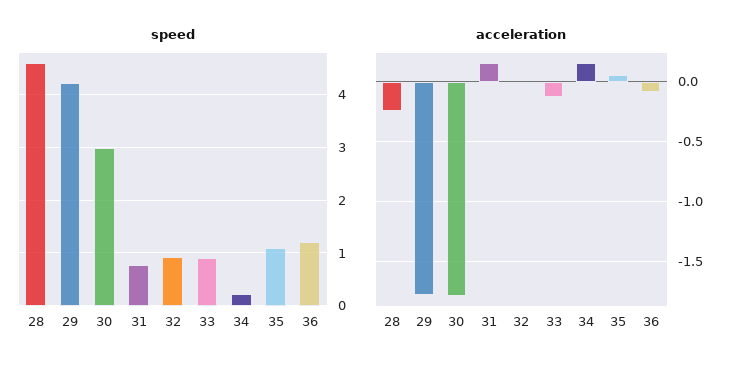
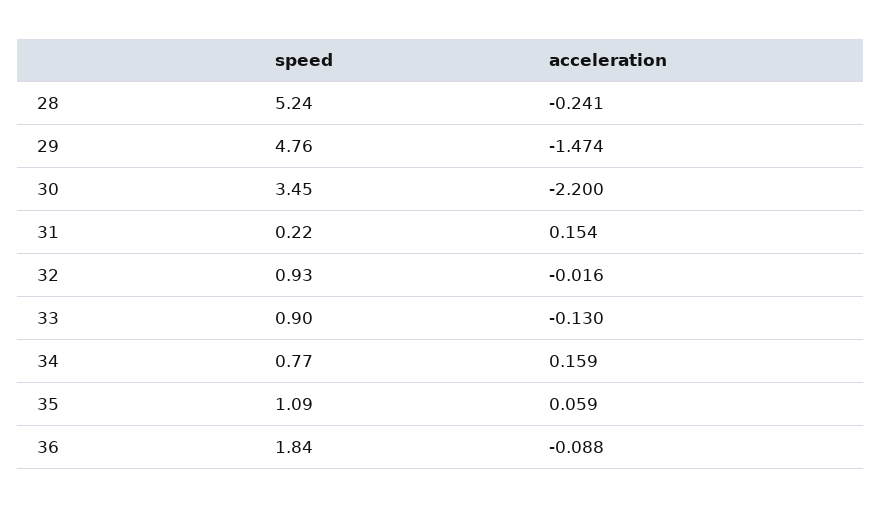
  {
    "speed": {
-     "28": 4.6,
+     "28": 5.24,
-     "29": 4.2,
+     "29": 4.76,
-     "30": 3,
+     "30": 3.45,
-     "31": 0.8,
+     "31": 0.22,
      "32": 0.93,
      "33": 0.9,
-     "34": 0.2,
+     "34": 0.77,
      "35": 1.09,
-     "36": 1.2
+     "36": 1.84
    },
    "acceleration": {
      "28": -0.241,
-     "29": -1.8,
+     "29": -1.474,
-     "30": -1.8,
+     "30": -2.2,
      "31": 0.154,
      "32": -0.016,
      "33": -0.13,
      "34": 0.159,
      "35": 0.059,
      "36": -0.088
    }
  }

